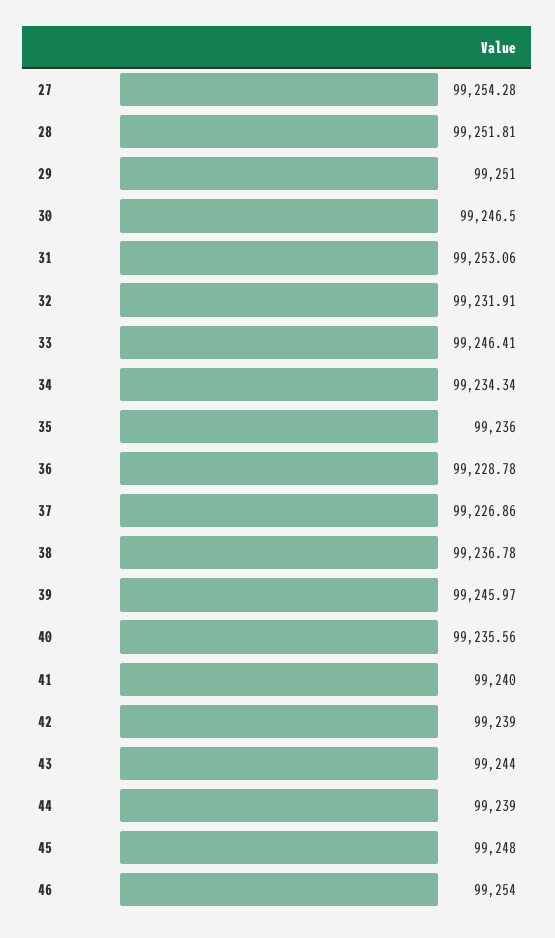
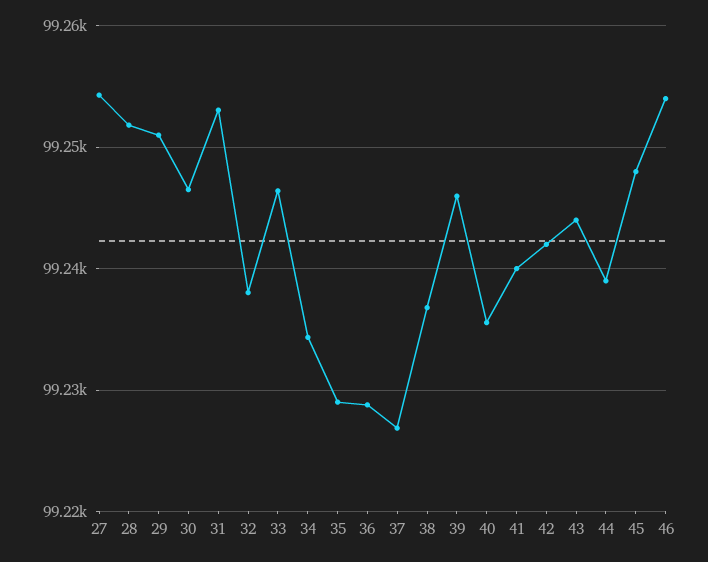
  {
    "27": 99254.28,
    "28": 99251.81,
    "29": 99251,
    "30": 99246.5,
    "31": 99253.06,
-   "32": 99231.91,
+   "32": 99238,
    "33": 99246.41,
    "34": 99234.34,
-   "35": 99236,
+   "35": 99229,
    "36": 99228.78,
    "37": 99226.86,
    "38": 99236.78,
    "39": 99245.97,
    "40": 99235.56,
    "41": 99240,
-   "42": 99239,
+   "42": 99242,
    "43": 99244,
    "44": 99239,
    "45": 99248,
    "46": 99254
  }

